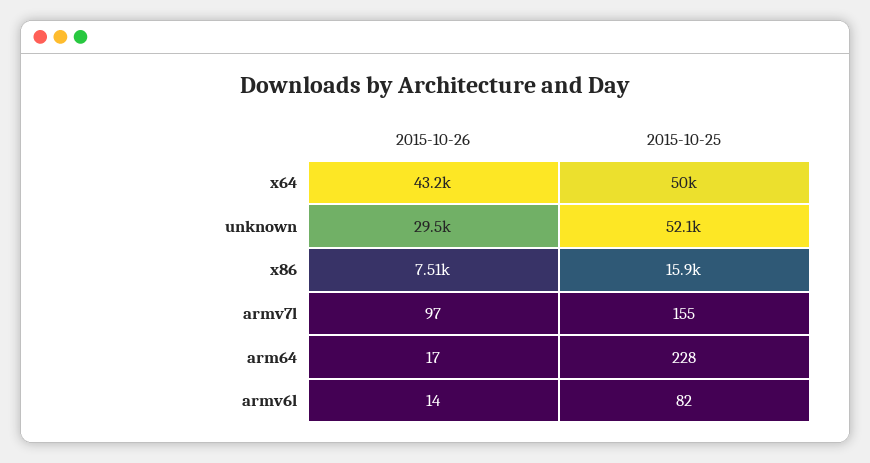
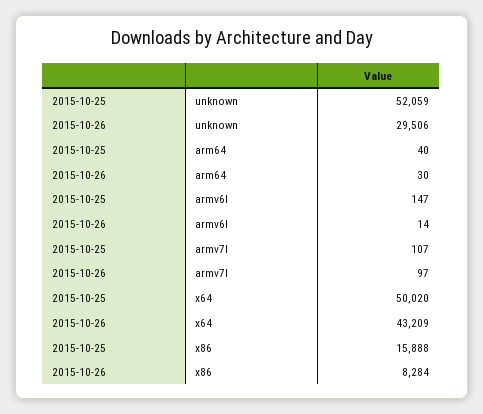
  {
    "2015-10-26": {
      "x64": 43209,
      "unknown": 29506,
-     "x86": 7510,
+     "x86": 8284,
      "armv7l": 97,
-     "arm64": 17,
+     "arm64": 30,
      "armv6l": 14
    },
    "2015-10-25": {
      "x64": 50020,
      "unknown": 52059,
      "x86": 15888,
-     "armv7l": 155,
+     "armv7l": 107,
-     "arm64": 228,
+     "arm64": 40,
-     "armv6l": 82
+     "armv6l": 147
    }
  }

